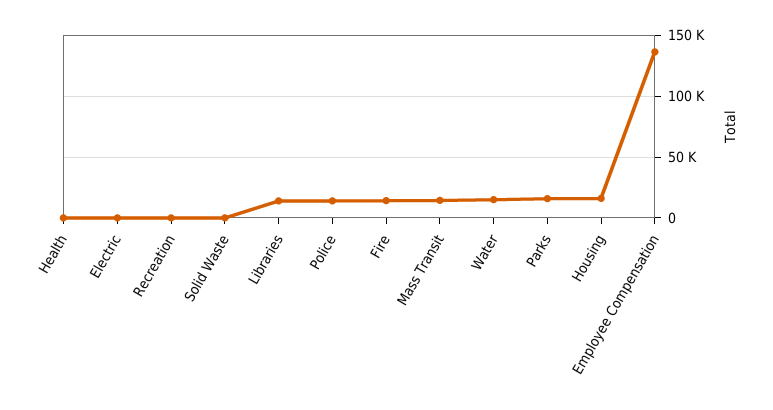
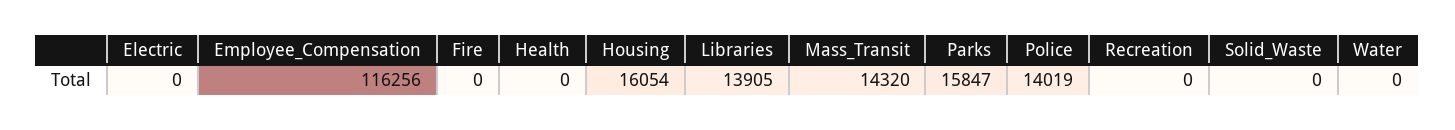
  {
    "Health": 0,
    "Electric": 0,
    "Recreation": 0,
    "Solid Waste": 0,
    "Libraries": 13905,
    "Police": 14019,
-   "Fire": 15000,
+   "Fire": 0,
    "Mass Transit": 14320,
-   "Water": 15000,
+   "Water": 0,
    "Parks": 15847,
    "Housing": 16054,
-   "Employee Compensation": 135000
+   "Employee Compensation": 116256
  }

